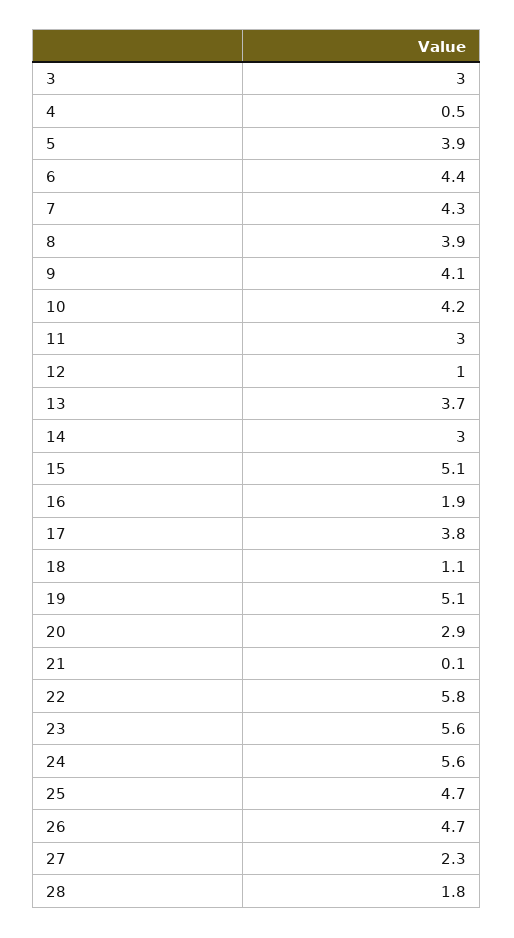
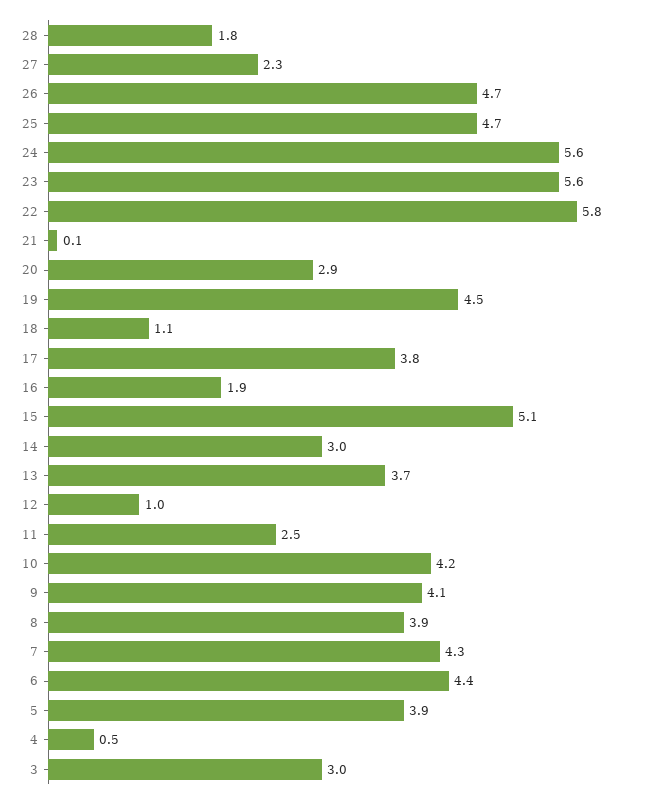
  {
    "3": 3,
    "4": 0.5,
    "5": 3.9,
    "6": 4.4,
    "7": 4.3,
    "8": 3.9,
    "9": 4.1,
    "10": 4.2,
-   "11": 3,
+   "11": 2.5,
    "12": 1,
    "13": 3.7,
    "14": 3,
    "15": 5.1,
    "16": 1.9,
    "17": 3.8,
    "18": 1.1,
-   "19": 5.1,
+   "19": 4.5,
    "20": 2.9,
    "21": 0.1,
    "22": 5.8,
    "23": 5.6,
    "24": 5.6,
    "25": 4.7,
    "26": 4.7,
    "27": 2.3,
    "28": 1.8
  }

